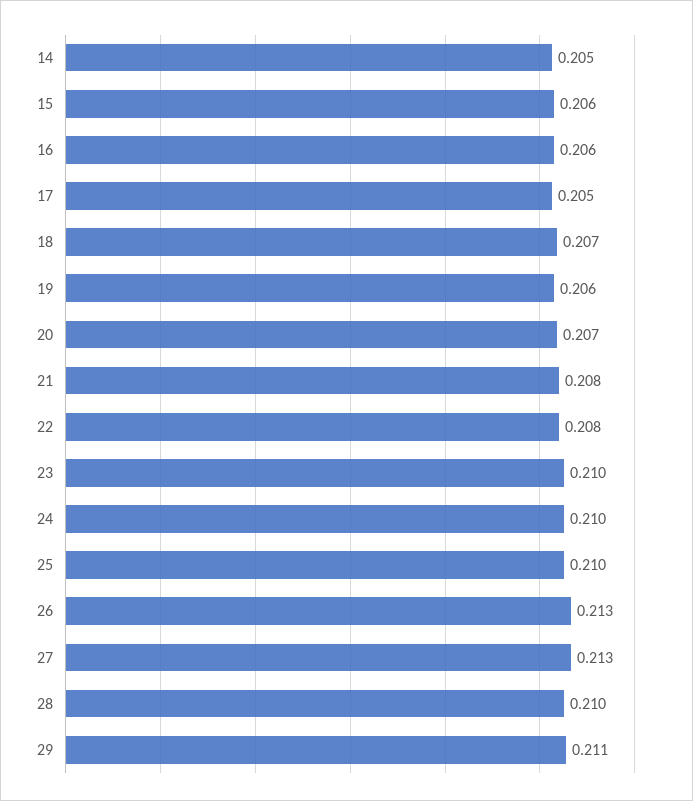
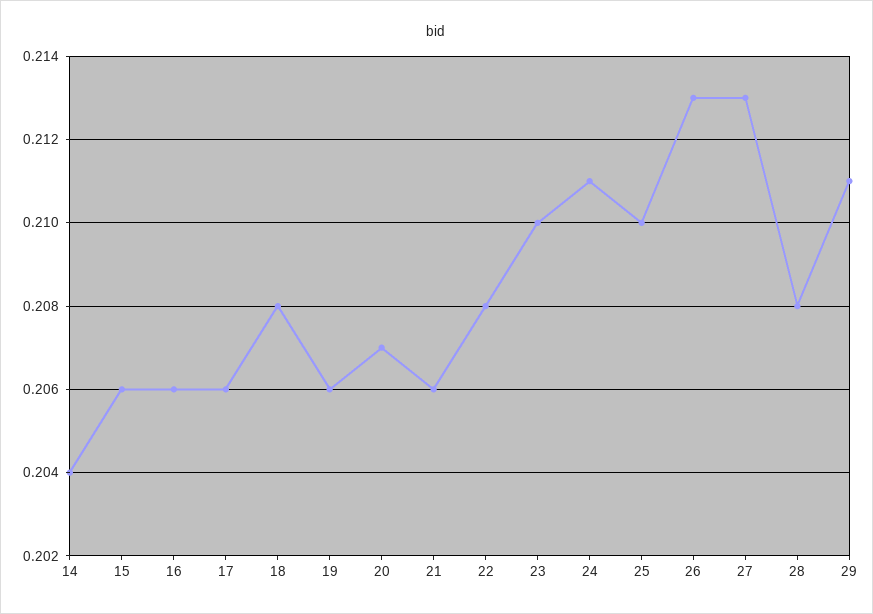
  {
-   "14": 0.205,
+   "14": 0.204,
    "15": 0.206,
    "16": 0.206,
-   "17": 0.205,
+   "17": 0.206,
-   "18": 0.207,
+   "18": 0.208,
    "19": 0.206,
    "20": 0.207,
-   "21": 0.208,
+   "21": 0.206,
    "22": 0.208,
    "23": 0.21,
-   "24": 0.21,
+   "24": 0.211,
    "25": 0.21,
    "26": 0.213,
    "27": 0.213,
-   "28": 0.21,
+   "28": 0.208,
    "29": 0.211
  }

